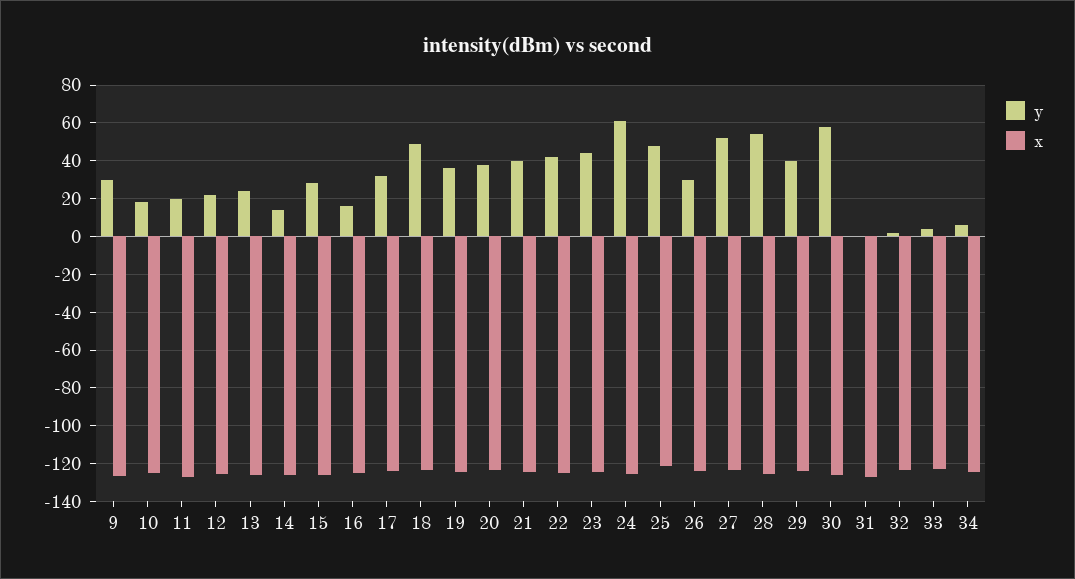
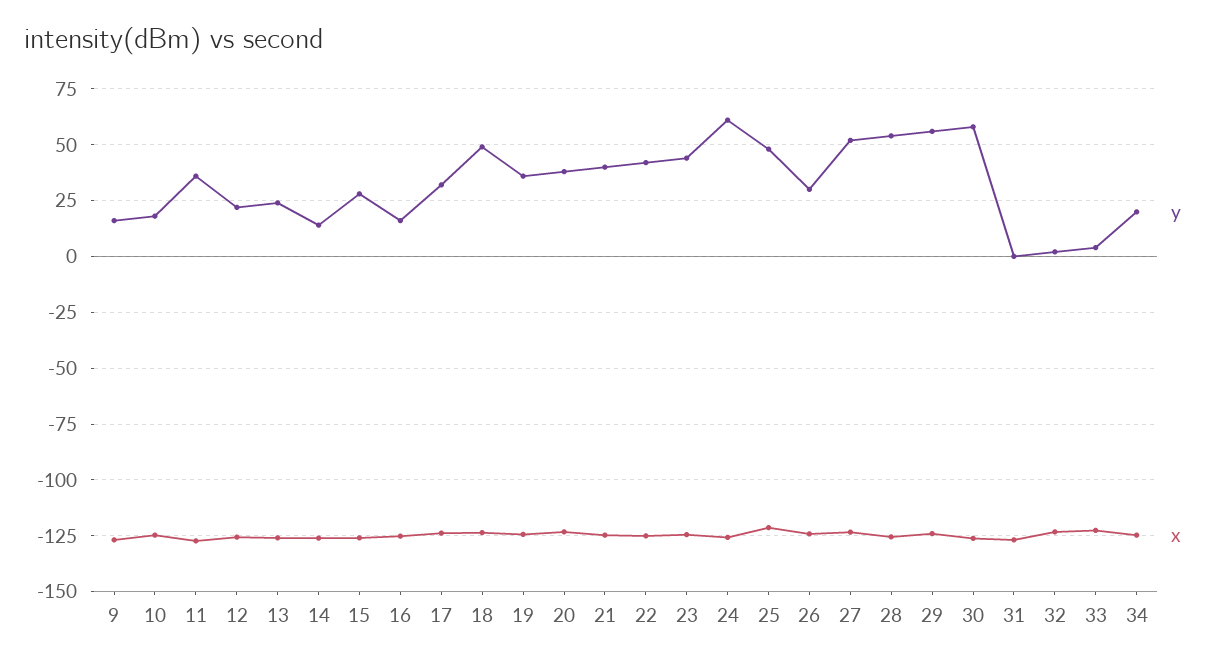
  {
    "y": {
-     "9": 30,
+     "9": 15,
      "10": 20,
-     "11": 20,
+     "11": 35,
      "12": 20,
      "13": 25,
      "14": 15,
      "15": 30,
      "16": 15,
      "17": 30,
      "18": 50,
      "19": 35,
      "20": 40,
      "21": 40,
      "22": 40,
      "23": 45,
      "24": 60,
      "25": 50,
      "26": 30,
      "27": 50,
      "28": 55,
-     "29": 40,
+     "29": 55,
      "30": 60,
      "31": 0,
      "32": 0,
      "33": 5,
-     "34": 5
+     "34": 20
    },
    "x": {
      "9": -125,
      "10": -125,
      "11": -125,
      "12": -125,
      "13": -125,
      "14": -125,
      "15": -125,
      "16": -125,
      "17": -125,
      "18": -125,
      "19": -125,
      "20": -125,
      "21": -125,
      "22": -125,
      "23": -125,
      "24": -125,
      "25": -120,
      "26": -125,
      "27": -125,
      "28": -125,
      "29": -125,
      "30": -125,
      "31": -125,
      "32": -125,
      "33": -125,
      "34": -125
    }
  }

